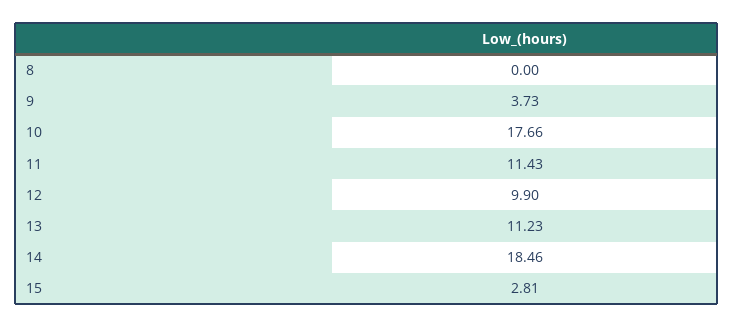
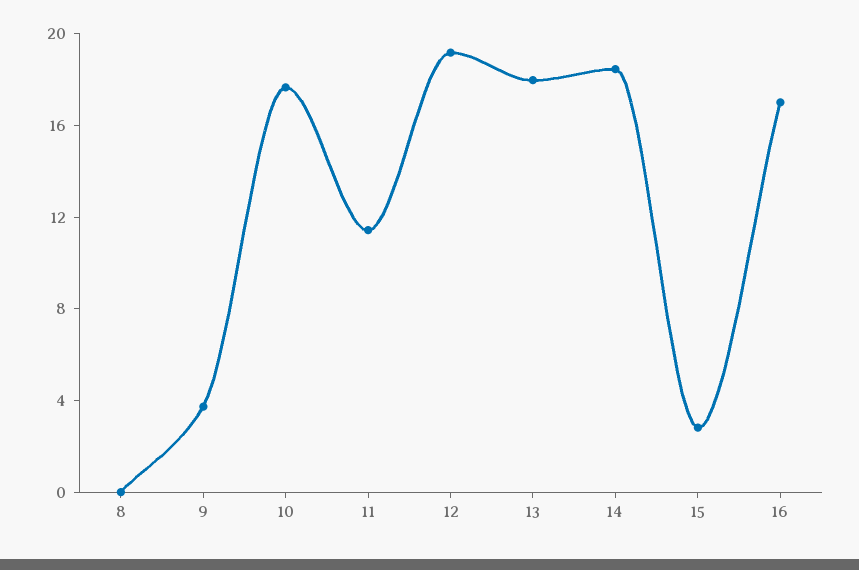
  {
    "8": 0,
    "9": 3.73,
    "10": 17.66,
    "11": 11.43,
-   "12": 9.9,
+   "12": 19,
-   "13": 11.23,
+   "13": 18,
    "14": 18.46,
-   "15": 2.81
+   "15": 2.81,
+   "16": 17
  }

